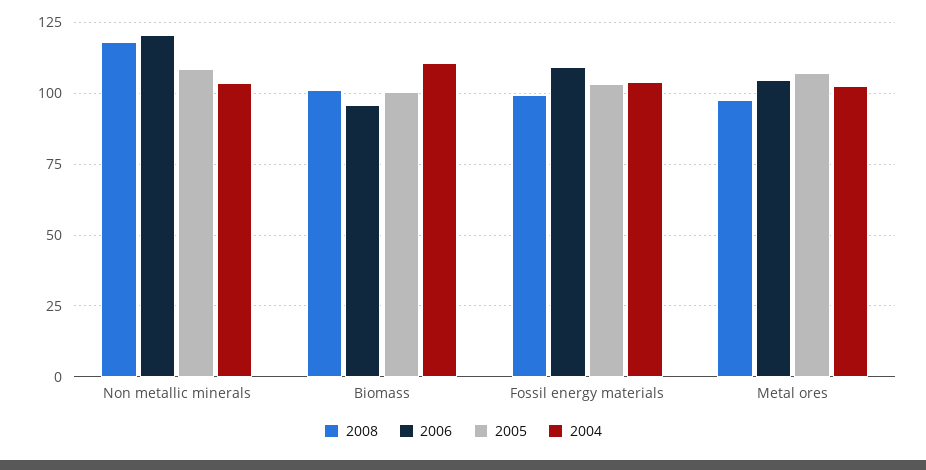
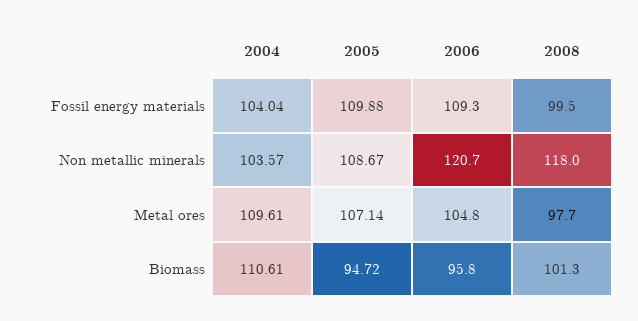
  {
    "2008": {
      "Non metallic minerals": 118,
      "Biomass": 101.3,
      "Fossil energy materials": 99.5,
      "Metal ores": 97.7
    },
    "2006": {
      "Non metallic minerals": 120.7,
      "Biomass": 95.8,
      "Fossil energy materials": 109.3,
      "Metal ores": 104.8
    },
    "2005": {
      "Non metallic minerals": 108.67,
-     "Biomass": 100,
+     "Biomass": 94.72,
-     "Fossil energy materials": 102.5,
+     "Fossil energy materials": 109.88,
      "Metal ores": 107.14
    },
    "2004": {
      "Non metallic minerals": 103.57,
      "Biomass": 110.61,
      "Fossil energy materials": 104.04,
-     "Metal ores": 102.5
+     "Metal ores": 109.61
    }
  }

